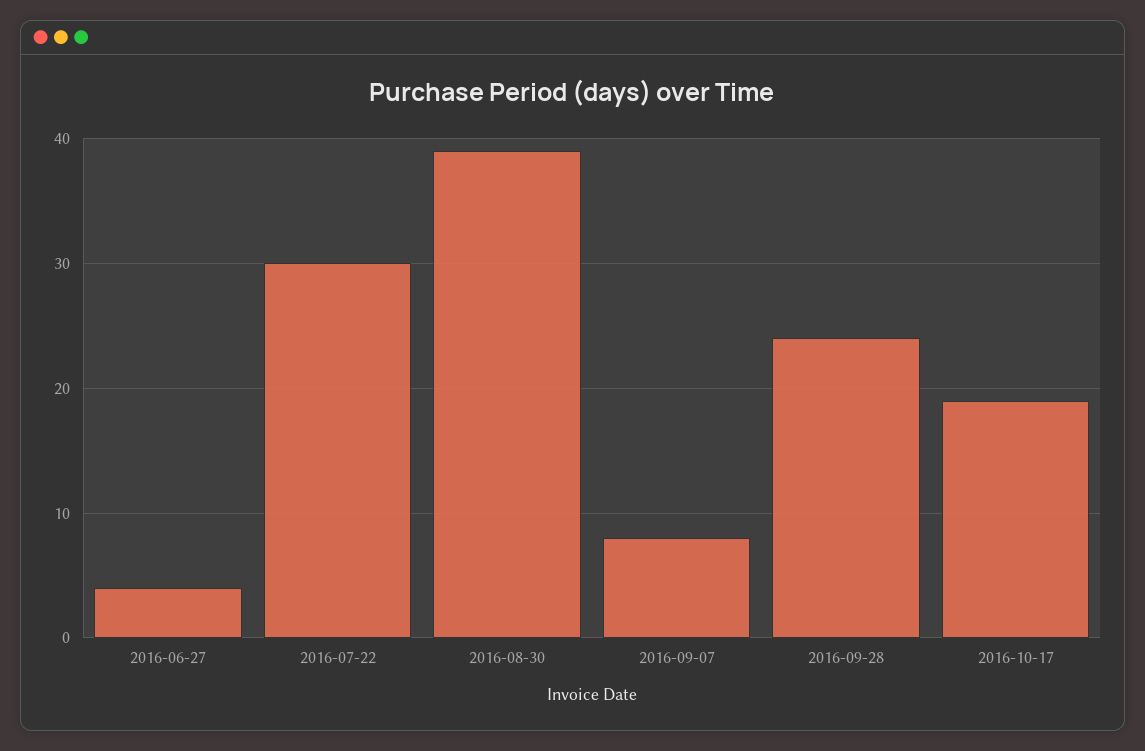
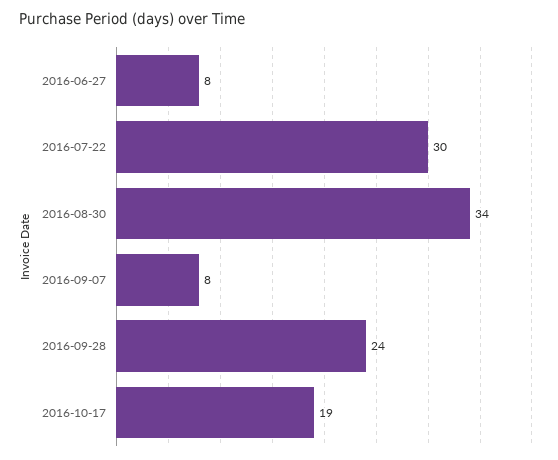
  {
-   "2016-06-27": 4,
+   "2016-06-27": 8,
    "2016-07-22": 30,
-   "2016-08-30": 39,
+   "2016-08-30": 34,
    "2016-09-07": 8,
    "2016-09-28": 24,
    "2016-10-17": 19
  }

